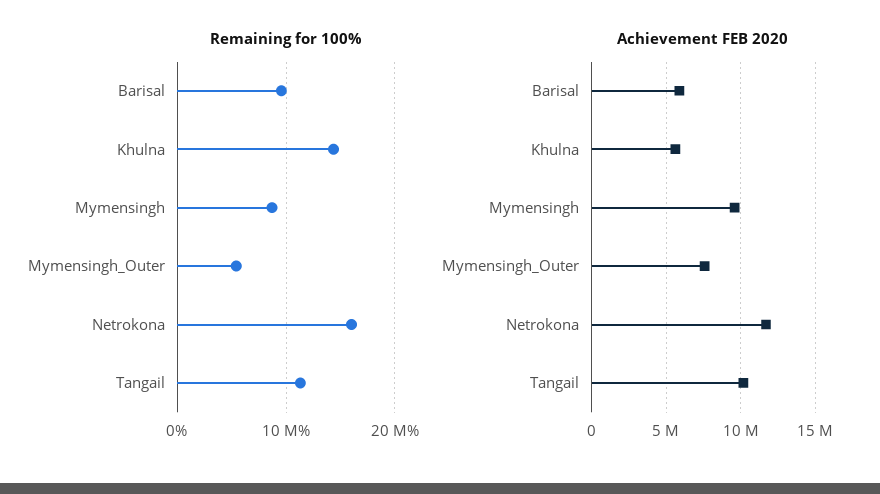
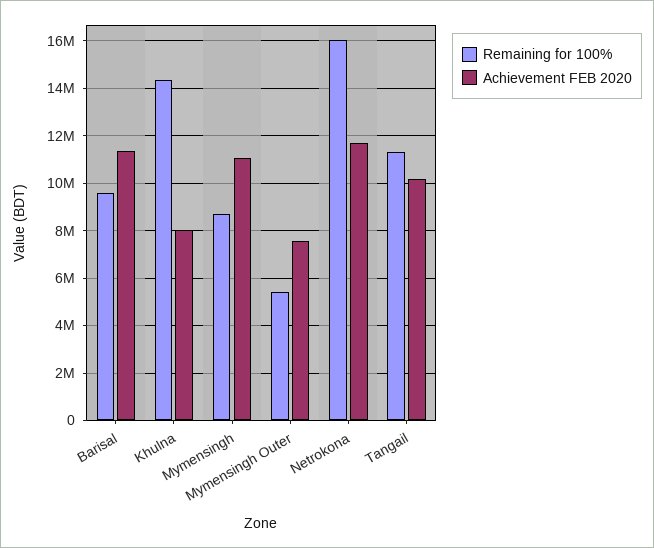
  {
    "Remaining for 100%": {
      "Barisal": 9500000,
      "Khulna": 14500000,
      "Mymensingh": 8500000,
      "Mymensingh_Outer": 5500000,
      "Netrokona": 16000000,
      "Tangail": 11500000
    },
    "Achievement FEB 2020": {
-     "Barisal": 6000000,
+     "Barisal": 11500000,
-     "Khulna": 5500000,
+     "Khulna": 8000000,
-     "Mymensingh": 9500000,
+     "Mymensingh": 11000000,
      "Mymensingh_Outer": 7500000,
      "Netrokona": 11500000,
      "Tangail": 10000000
    }
  }

